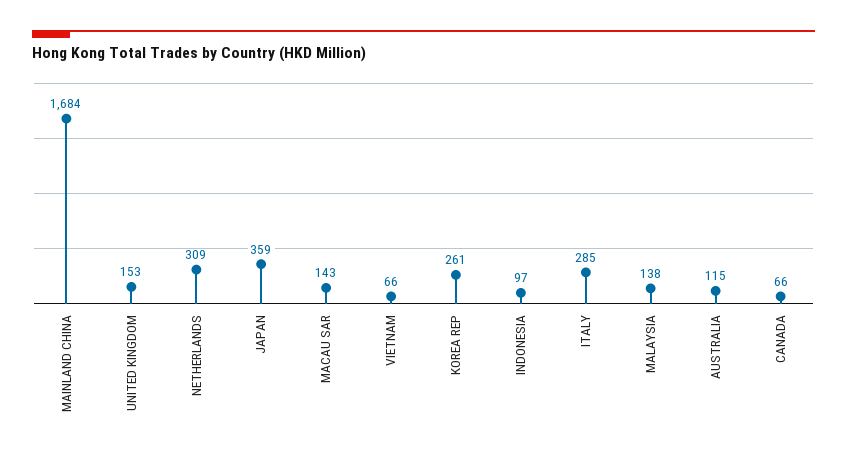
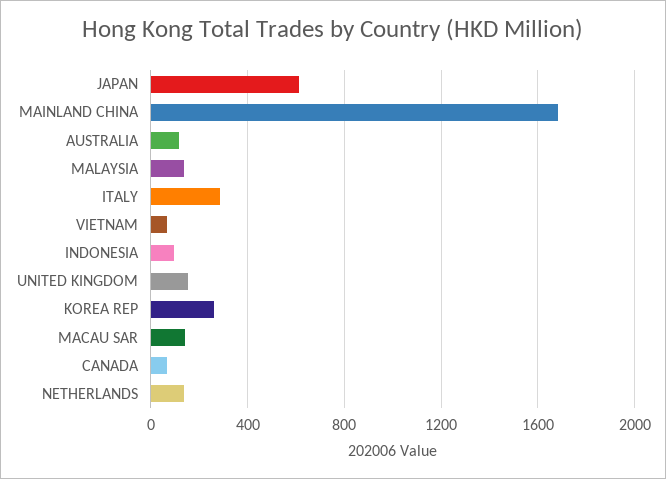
  {
    "MAINLAND CHINA": 1684,
    "UNITED KINGDOM": 153,
-   "NETHERLANDS": 309,
+   "NETHERLANDS": 150,
-   "JAPAN": 359,
+   "JAPAN": 600,
    "MACAU SAR": 143,
    "VIETNAM": 66,
    "KOREA REP": 261,
    "INDONESIA": 97,
    "ITALY": 285,
    "MALAYSIA": 138,
    "AUSTRALIA": 115,
    "CANADA": 66
  }

